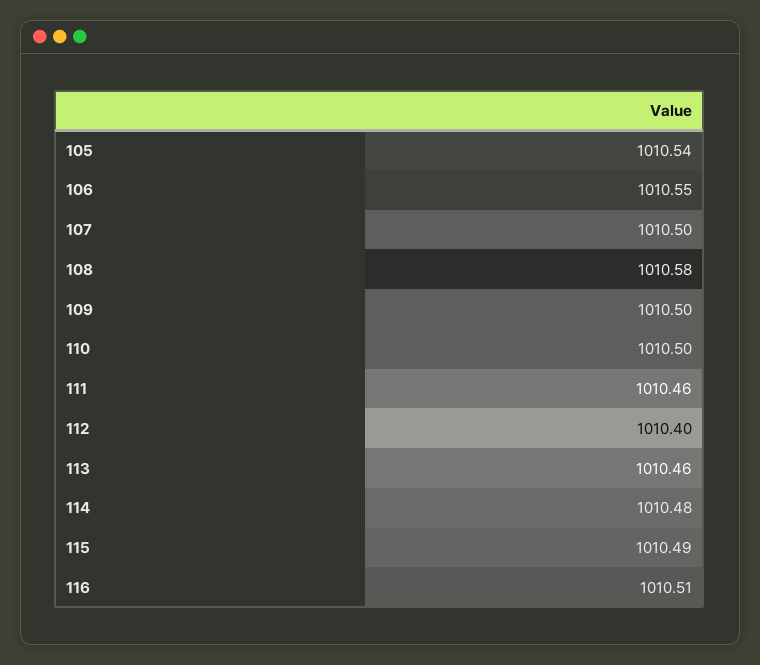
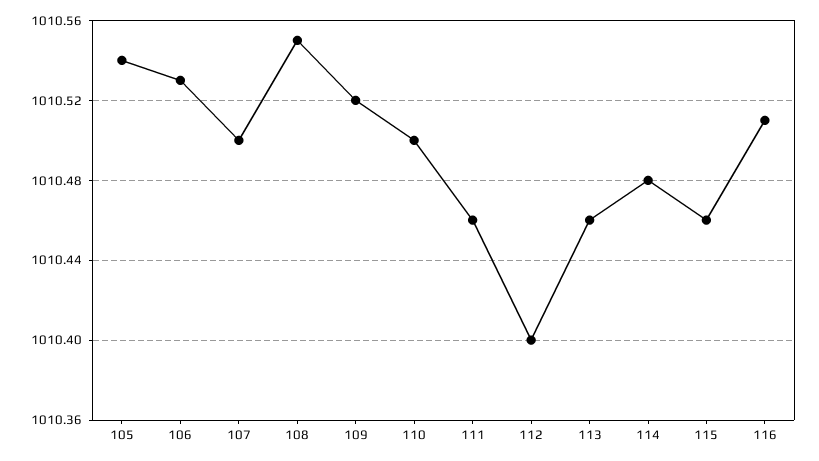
  {
    "105": 1010.54,
-   "106": 1010.55,
+   "106": 1010.53,
    "107": 1010.5,
-   "108": 1010.58,
+   "108": 1010.55,
-   "109": 1010.5,
+   "109": 1010.52,
    "110": 1010.5,
    "111": 1010.46,
    "112": 1010.4,
    "113": 1010.46,
    "114": 1010.48,
-   "115": 1010.49,
+   "115": 1010.46,
    "116": 1010.51
  }

